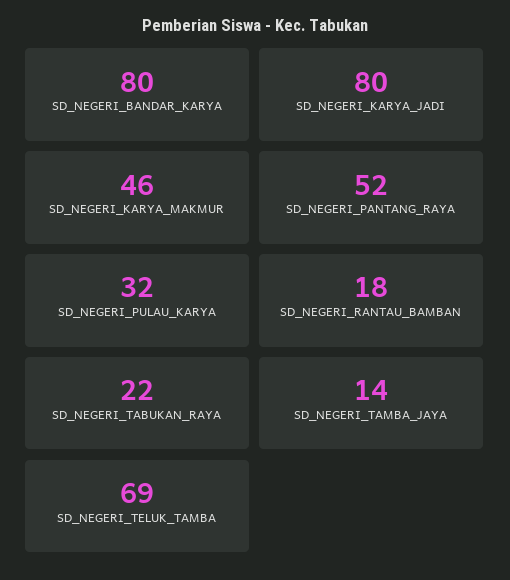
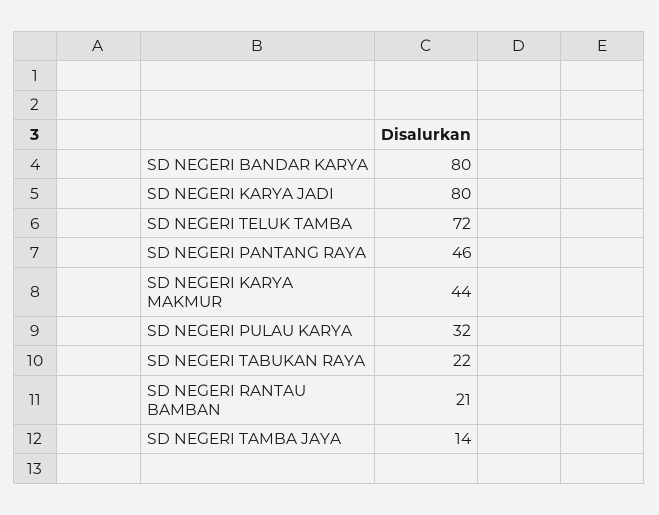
  {
    "SD_NEGERI_BANDAR_KARYA": 80,
    "SD_NEGERI_KARYA_JADI": 80,
-   "SD_NEGERI_KARYA_MAKMUR": 46,
+   "SD_NEGERI_KARYA_MAKMUR": 44,
-   "SD_NEGERI_PANTANG_RAYA": 52,
+   "SD_NEGERI_PANTANG_RAYA": 46,
    "SD_NEGERI_PULAU_KARYA": 32,
-   "SD_NEGERI_RANTAU_BAMBAN": 18,
+   "SD_NEGERI_RANTAU_BAMBAN": 21,
    "SD_NEGERI_TABUKAN_RAYA": 22,
    "SD_NEGERI_TAMBA_JAYA": 14,
-   "SD_NEGERI_TELUK_TAMBA": 69
+   "SD_NEGERI_TELUK_TAMBA": 72
  }

